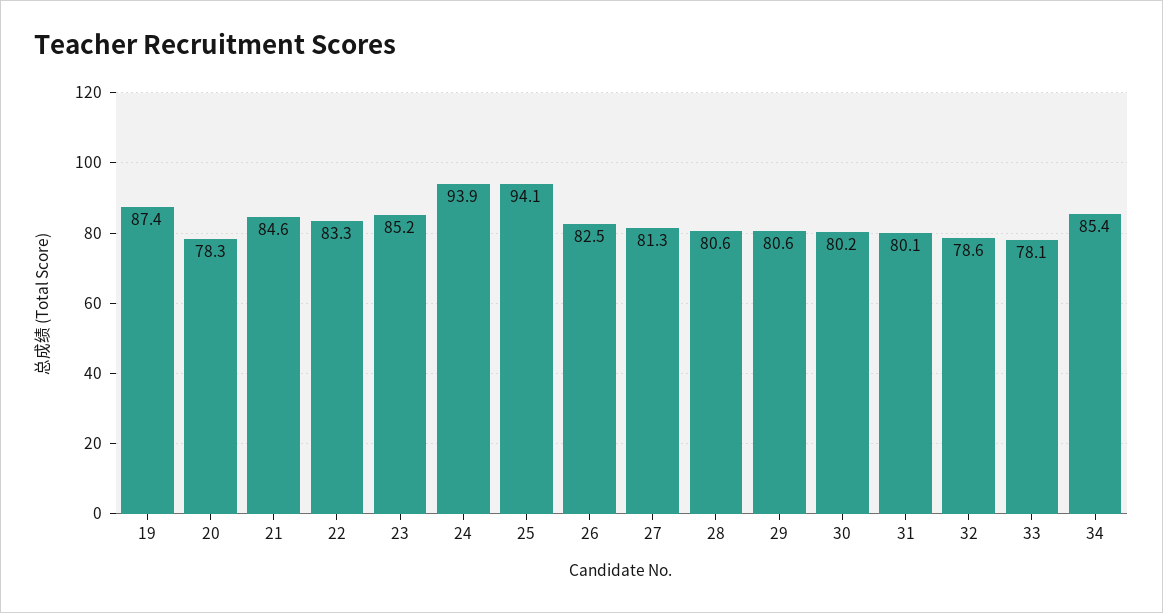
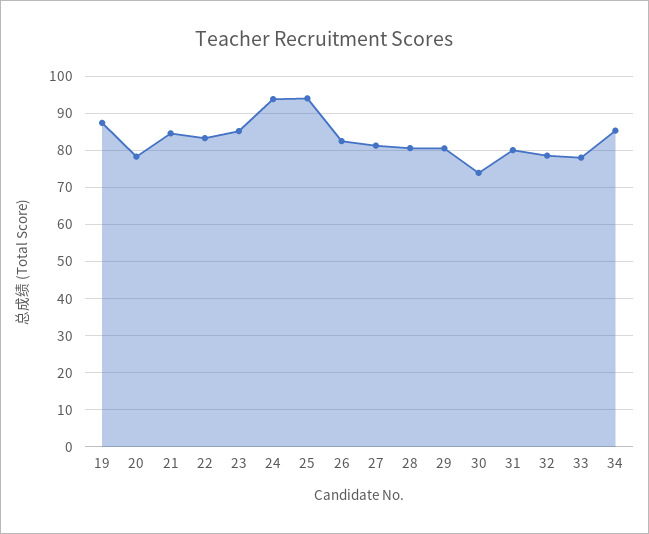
  {
    "19": 87.4,
    "20": 78.3,
    "21": 84.6,
    "22": 83.3,
    "23": 85.2,
    "24": 93.9,
    "25": 94.1,
    "26": 82.5,
    "27": 81.3,
    "28": 80.6,
    "29": 80.6,
-   "30": 80.2,
+   "30": 74,
    "31": 80.1,
    "32": 78.6,
    "33": 78.1,
    "34": 85.4
  }

